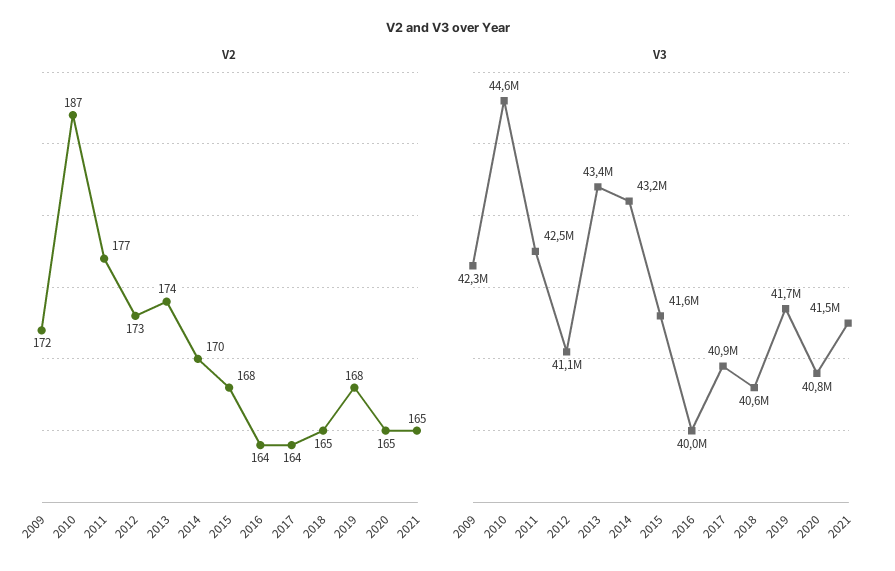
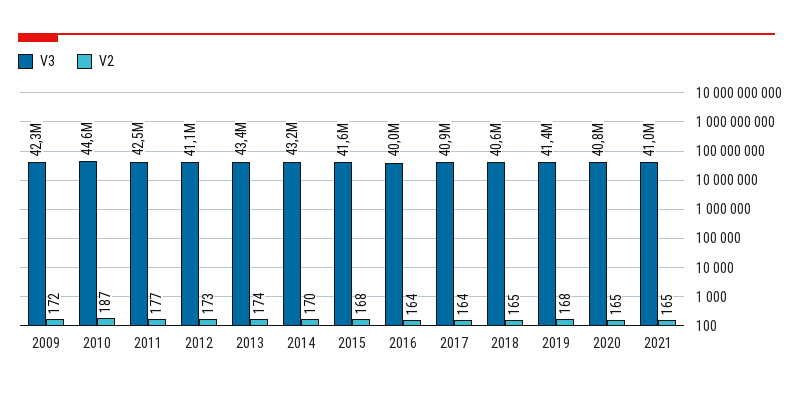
  {
    "V2": {
      "2009": 172,
      "2010": 187,
      "2011": 177,
      "2012": 173,
      "2013": 174,
      "2014": 170,
      "2015": 168,
      "2016": 164,
      "2017": 164,
      "2018": 165,
      "2019": 168,
      "2020": 165,
      "2021": 165
    },
    "V3": {
      "2009": 42300000,
      "2010": 44600000,
      "2011": 42500000,
      "2012": 41100000,
      "2013": 43400000,
      "2014": 43200000,
      "2015": 41600000,
      "2016": 40000000,
      "2017": 40900000,
      "2018": 40600000,
-     "2019": 41700000,
+     "2019": 41400000,
      "2020": 40800000,
-     "2021": 41500000
+     "2021": 41000000
    }
  }

